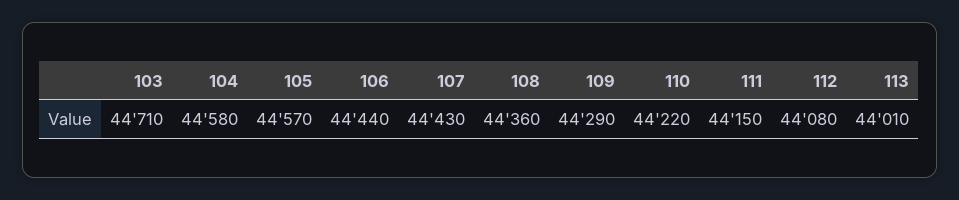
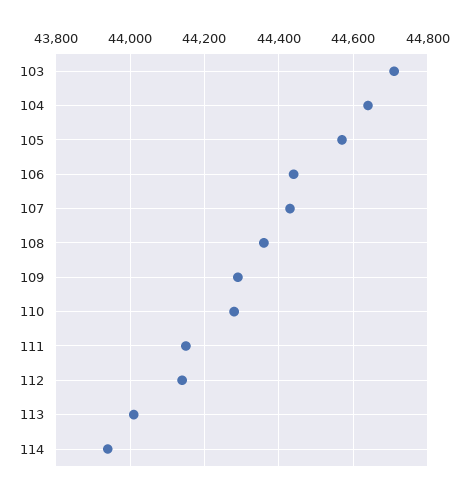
  {
    "103": 44710,
-   "104": 44580,
+   "104": 44640,
    "105": 44570,
    "106": 44440,
    "107": 44430,
    "108": 44360,
    "109": 44290,
-   "110": 44220,
+   "110": 44280,
    "111": 44150,
-   "112": 44080,
+   "112": 44140,
-   "113": 44010
+   "113": 44010,
+   "114": 43940
  }

